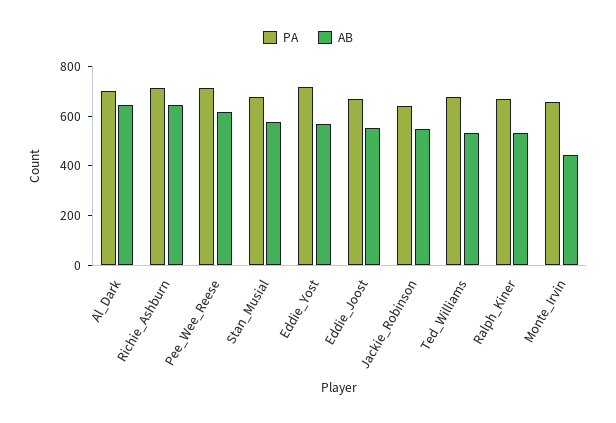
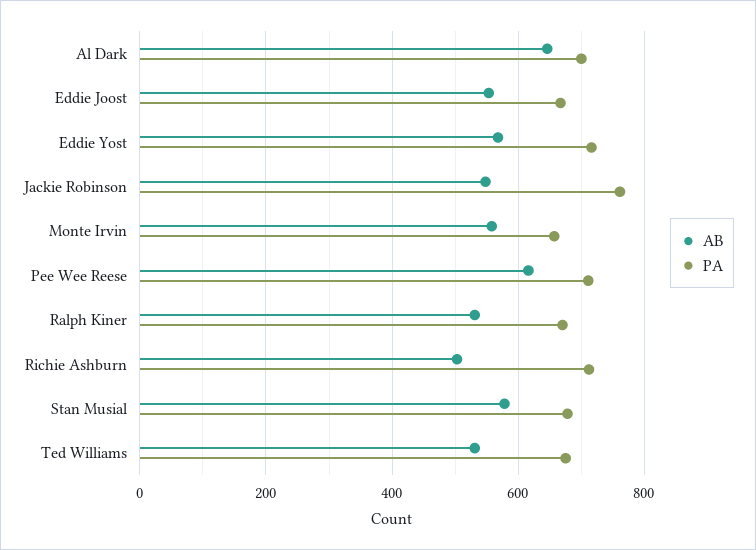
  {
    "PA": {
      "Al_Dark": 700,
      "Richie_Ashburn": 720,
      "Pee_Wee_Reese": 720,
      "Stan_Musial": 680,
      "Eddie_Yost": 720,
      "Eddie_Joost": 660,
-     "Jackie_Robinson": 650,
+     "Jackie_Robinson": 760,
      "Ted_Williams": 680,
      "Ralph_Kiner": 680,
      "Monte_Irvin": 660
    },
    "AB": {
      "Al_Dark": 640,
-     "Richie_Ashburn": 650,
+     "Richie_Ashburn": 500,
      "Pee_Wee_Reese": 620,
      "Stan_Musial": 580,
      "Eddie_Yost": 560,
      "Eddie_Joost": 560,
      "Jackie_Robinson": 540,
      "Ted_Williams": 540,
      "Ralph_Kiner": 540,
-     "Monte_Irvin": 450
+     "Monte_Irvin": 560
    }
  }

